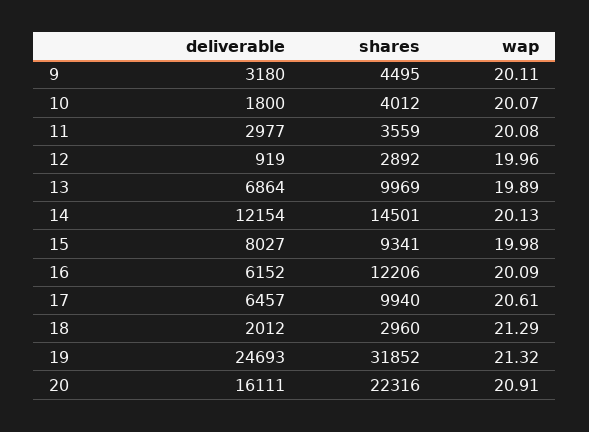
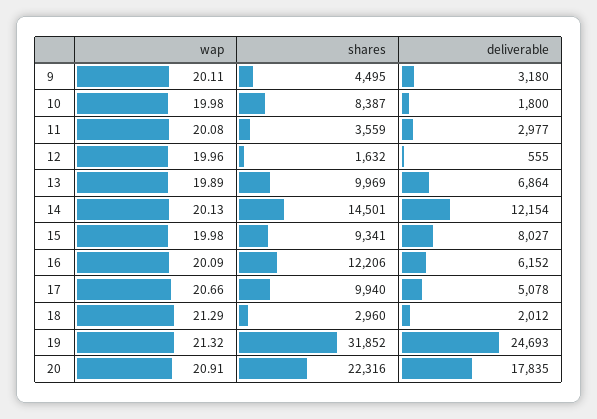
  {
    "deliverable": {
      "9": 3180,
      "10": 1800,
      "11": 2977,
-     "12": 919,
+     "12": 555,
      "13": 6864,
      "14": 12154,
      "15": 8027,
      "16": 6152,
-     "17": 6457,
+     "17": 5078,
      "18": 2012,
      "19": 24693,
-     "20": 16111
+     "20": 17835
    },
    "shares": {
      "9": 4495,
-     "10": 4012,
+     "10": 8387,
      "11": 3559,
-     "12": 2892,
+     "12": 1632,
      "13": 9969,
      "14": 14501,
      "15": 9341,
      "16": 12206,
      "17": 9940,
      "18": 2960,
      "19": 31852,
      "20": 22316
    },
    "wap": {
      "9": 20.11,
-     "10": 20.07,
+     "10": 19.98,
      "11": 20.08,
      "12": 19.96,
      "13": 19.89,
      "14": 20.13,
      "15": 19.98,
      "16": 20.09,
-     "17": 20.61,
+     "17": 20.66,
      "18": 21.29,
      "19": 21.32,
      "20": 20.91
    }
  }

